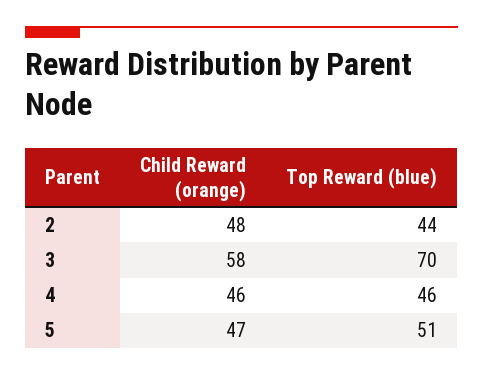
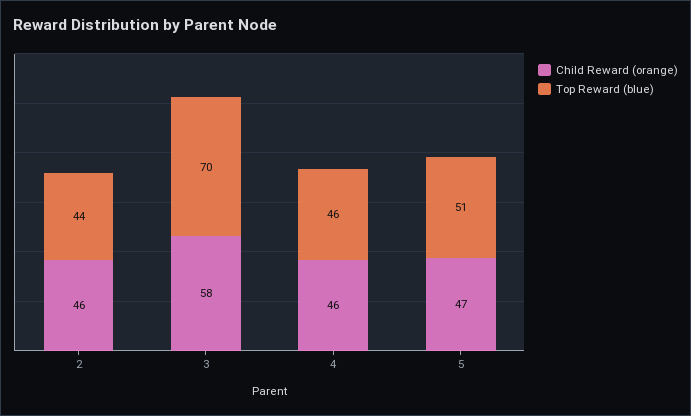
  {
    "Child Reward (orange)": {
-     "2": 48,
+     "2": 46,
      "3": 58,
      "4": 46,
      "5": 47
    },
    "Top Reward (blue)": {
      "2": 44,
      "3": 70,
      "4": 46,
      "5": 51
    }
  }

